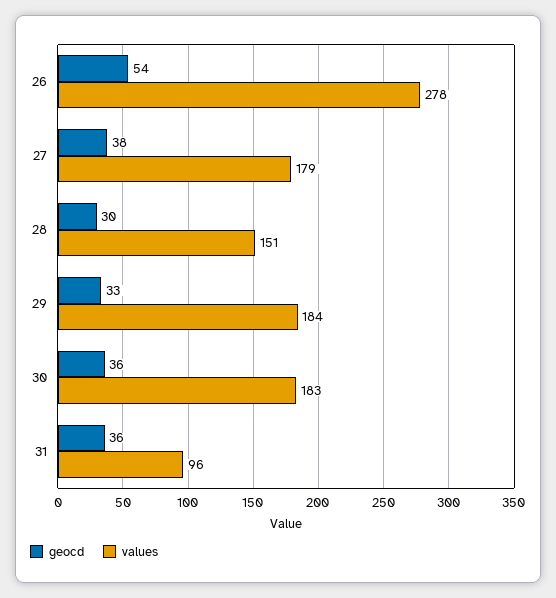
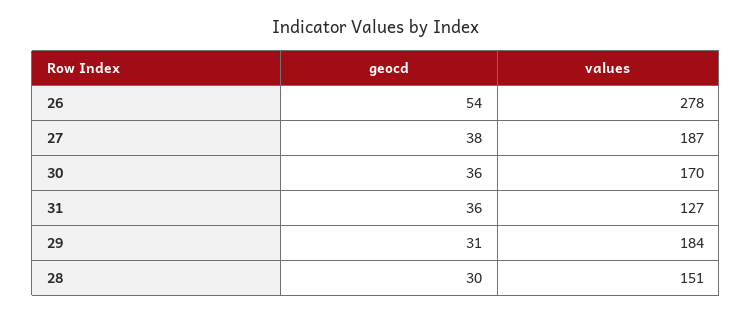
  {
    "geocd": {
      "26": 54,
      "27": 38,
      "28": 30,
-     "29": 33,
+     "29": 31,
      "30": 36,
      "31": 36
    },
    "values": {
      "26": 278,
-     "27": 179,
+     "27": 187,
      "28": 151,
      "29": 184,
-     "30": 183,
+     "30": 170,
-     "31": 96
+     "31": 127
    }
  }

